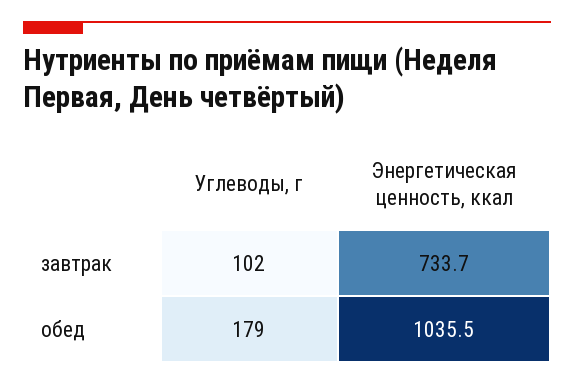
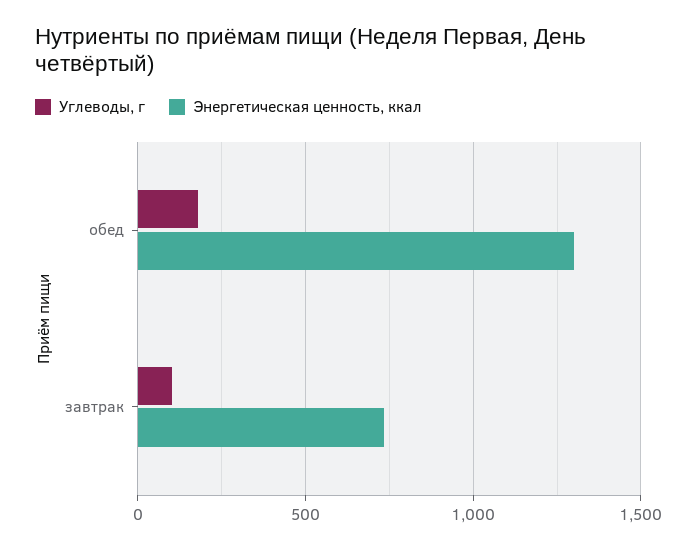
  {
    "Углеводы, г": {
      "завтрак": 102,
      "обед": 179
    },
    "Энергетическая ценность, ккал": {
      "завтрак": 733.7,
-     "обед": 1035.5
+     "обед": 1300
    }
  }

